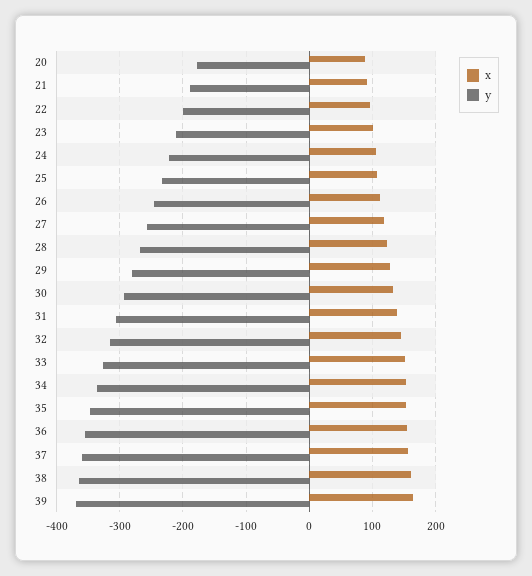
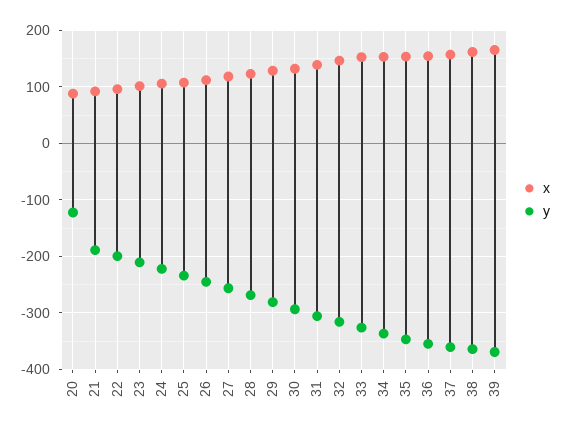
  {
    "x": {
      "20": 90,
      "21": 90,
      "22": 100,
      "23": 100,
      "24": 110,
      "25": 110,
      "26": 110,
      "27": 120,
      "28": 120,
      "29": 130,
      "30": 130,
      "31": 140,
      "32": 150,
      "33": 150,
      "34": 150,
      "35": 150,
      "36": 150,
      "37": 160,
      "38": 160,
      "39": 170
    },
    "y": {
-     "20": -180,
+     "20": -120,
      "21": -190,
      "22": -200,
      "23": -210,
      "24": -220,
      "25": -230,
      "26": -250,
      "27": -260,
      "28": -270,
      "29": -280,
      "30": -290,
      "31": -310,
      "32": -320,
      "33": -330,
      "34": -340,
      "35": -350,
      "36": -350,
      "37": -360,
      "38": -360,
      "39": -370
    }
  }

